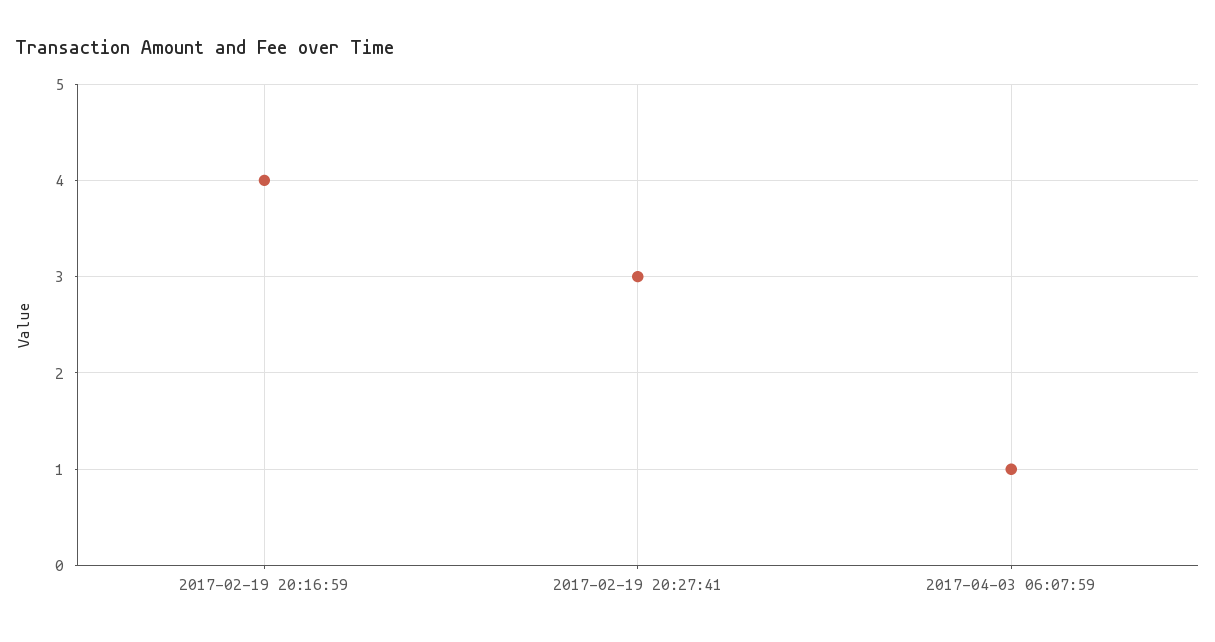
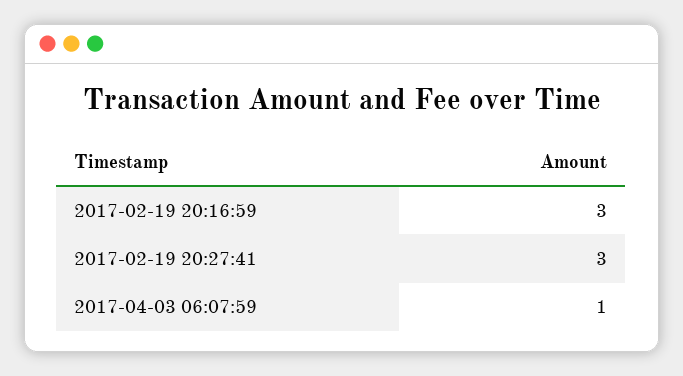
  {
-   "2017-02-19 20:16:59": 4,
+   "2017-02-19 20:16:59": 3,
    "2017-02-19 20:27:41": 3,
    "2017-04-03 06:07:59": 1
  }

